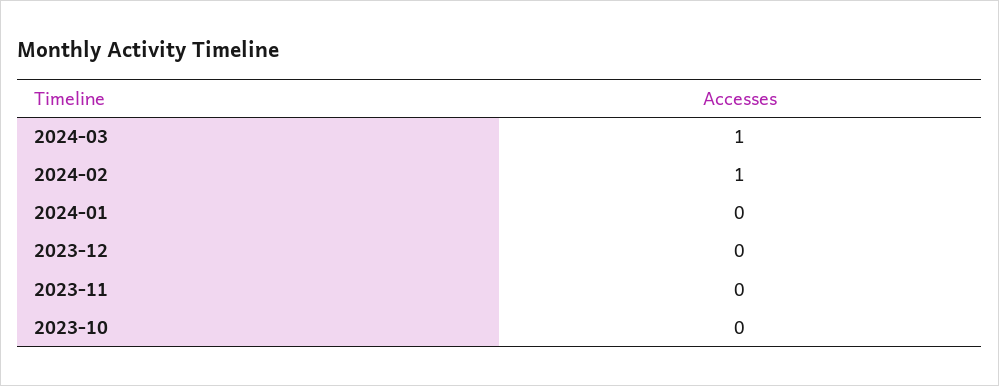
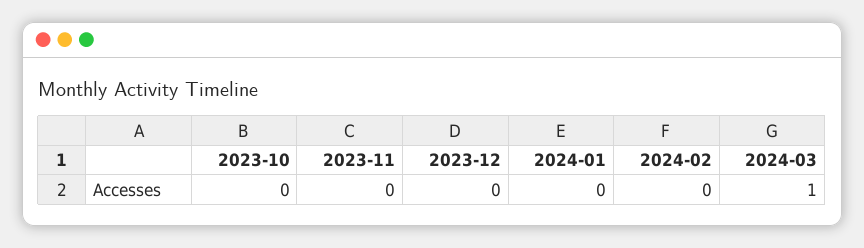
  {
    "2024-03": 1,
-   "2024-02": 1,
+   "2024-02": 0,
    "2024-01": 0,
    "2023-12": 0,
    "2023-11": 0,
    "2023-10": 0
  }

